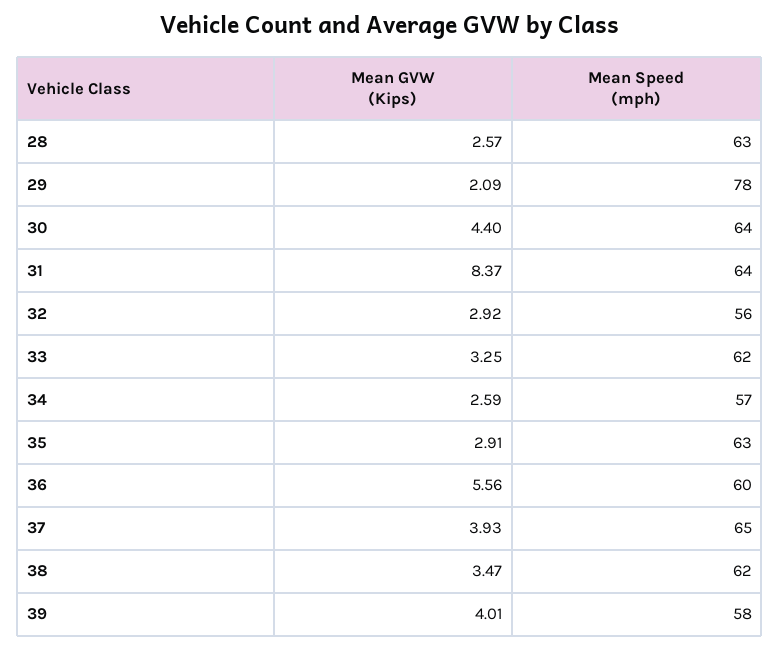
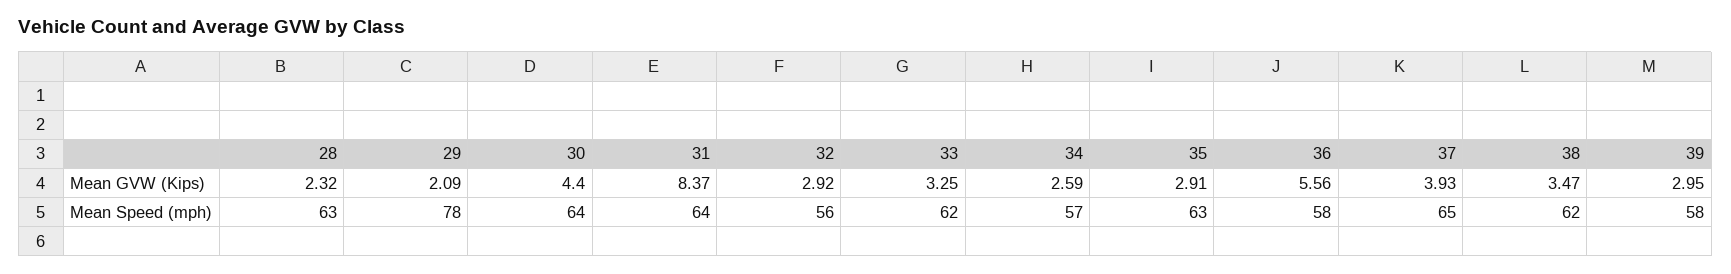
  {
    "Mean GVW (Kips)": {
-     "28": 2.57,
+     "28": 2.32,
      "29": 2.09,
      "30": 4.4,
      "31": 8.37,
      "32": 2.92,
      "33": 3.25,
      "34": 2.59,
      "35": 2.91,
      "36": 5.56,
      "37": 3.93,
      "38": 3.47,
-     "39": 4.01
+     "39": 2.95
    },
    "Mean Speed (mph)": {
      "28": 63,
      "29": 78,
      "30": 64,
      "31": 64,
      "32": 56,
      "33": 62,
      "34": 57,
      "35": 63,
-     "36": 60,
+     "36": 58,
      "37": 65,
      "38": 62,
      "39": 58
    }
  }

